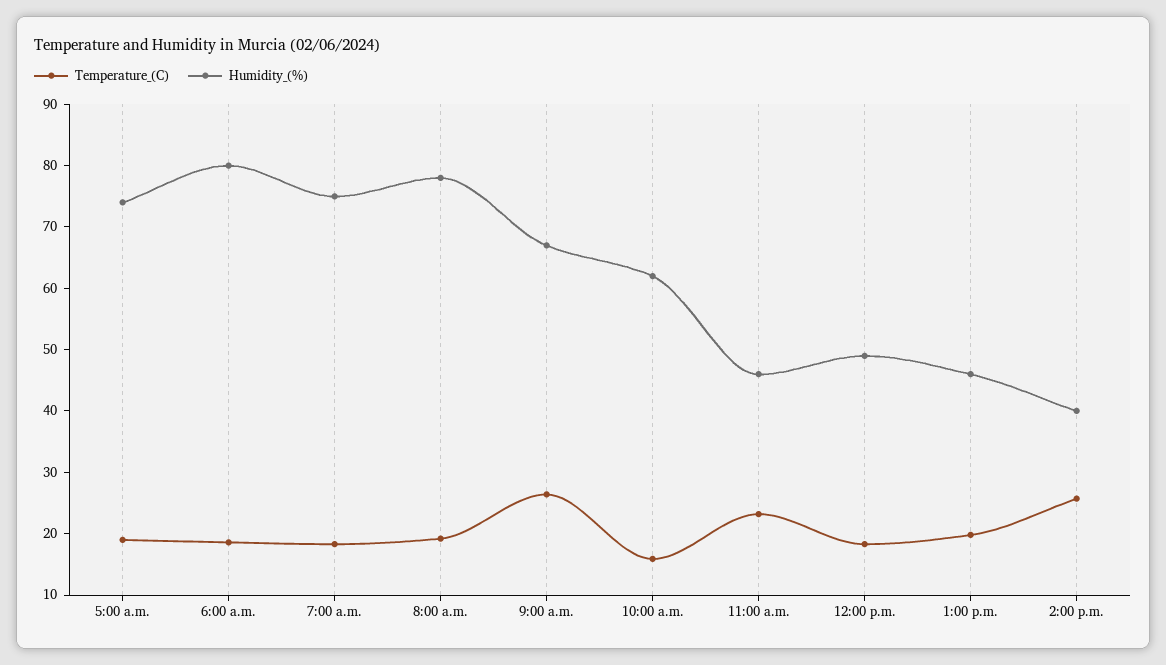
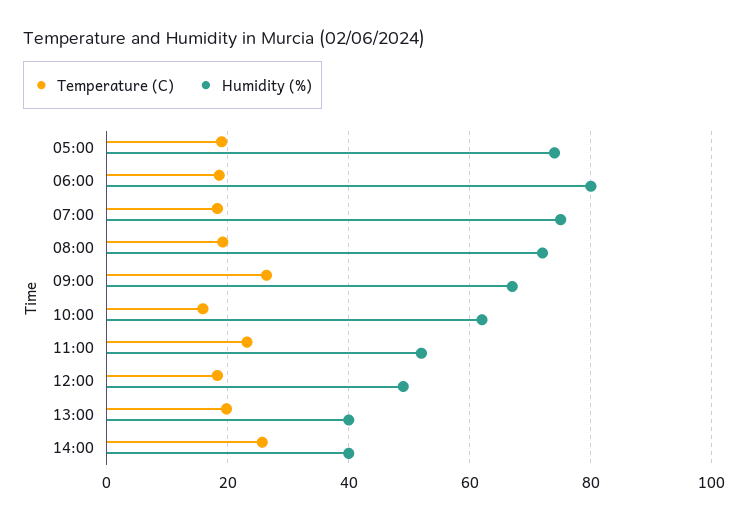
  {
    "Temperature_(C)": {
      "5:00 a.m.": 20,
      "6:00 a.m.": 18,
      "7:00 a.m.": 18,
      "8:00 a.m.": 20,
      "9:00 a.m.": 26,
      "10:00 a.m.": 16,
      "11:00 a.m.": 24,
      "12:00 p.m.": 18,
      "1:00 p.m.": 20,
      "2:00 p.m.": 26
    },
    "Humidity_(%)": {
      "5:00 a.m.": 74,
      "6:00 a.m.": 80,
      "7:00 a.m.": 76,
-     "8:00 a.m.": 78,
+     "8:00 a.m.": 72,
      "9:00 a.m.": 68,
      "10:00 a.m.": 62,
-     "11:00 a.m.": 46,
+     "11:00 a.m.": 52,
      "12:00 p.m.": 50,
-     "1:00 p.m.": 46,
+     "1:00 p.m.": 40,
      "2:00 p.m.": 40
    }
  }

